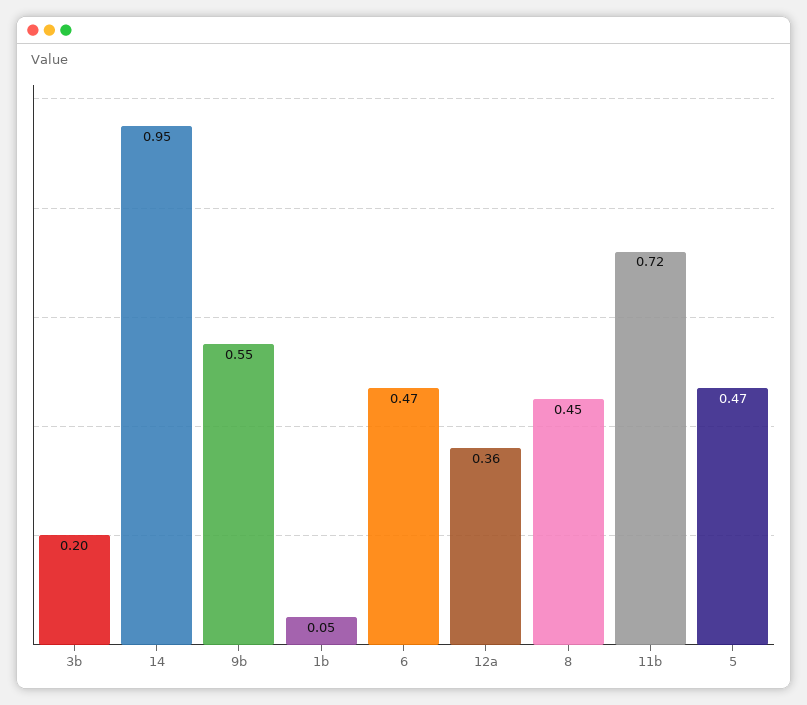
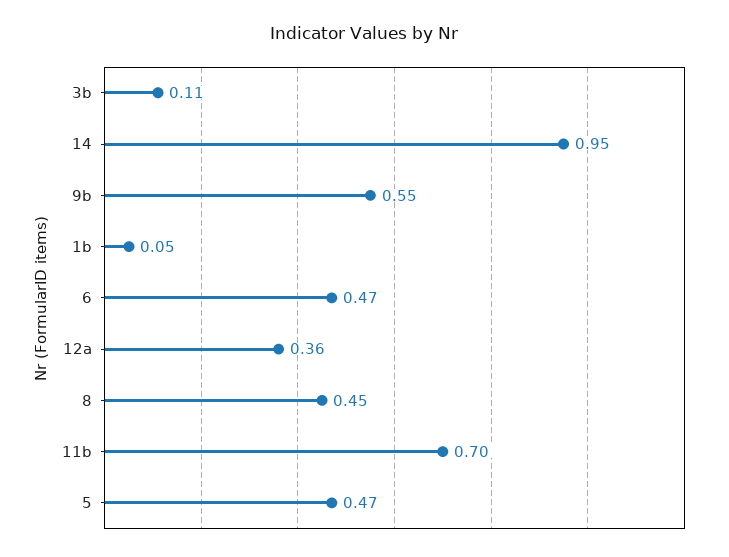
  {
-   "3b": 0.2,
+   "3b": 0.11,
    "14": 0.95,
    "9b": 0.55,
    "1b": 0.05,
    "6": 0.47,
    "12a": 0.36,
    "8": 0.45,
-   "11b": 0.72,
+   "11b": 0.7,
    "5": 0.47
  }

